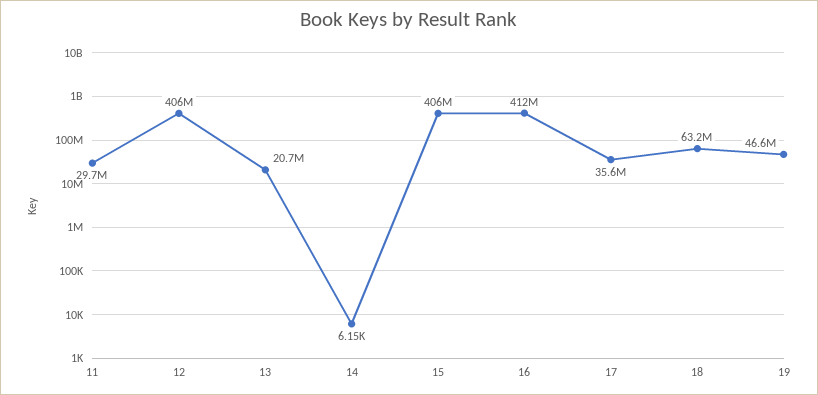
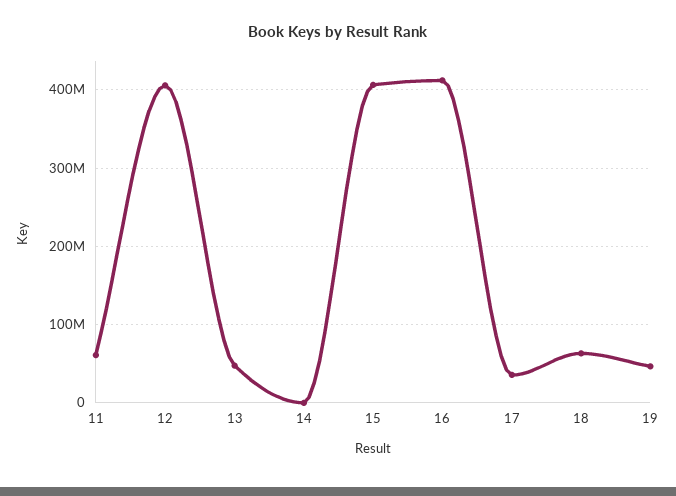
  {
-   "11": 29700000,
+   "11": 60000000,
    "12": 406000000,
-   "13": 20700000,
+   "13": 50000000,
    "14": 6150,
    "15": 406000000,
    "16": 412000000,
    "17": 35600000,
    "18": 63200000,
    "19": 46600000
  }

